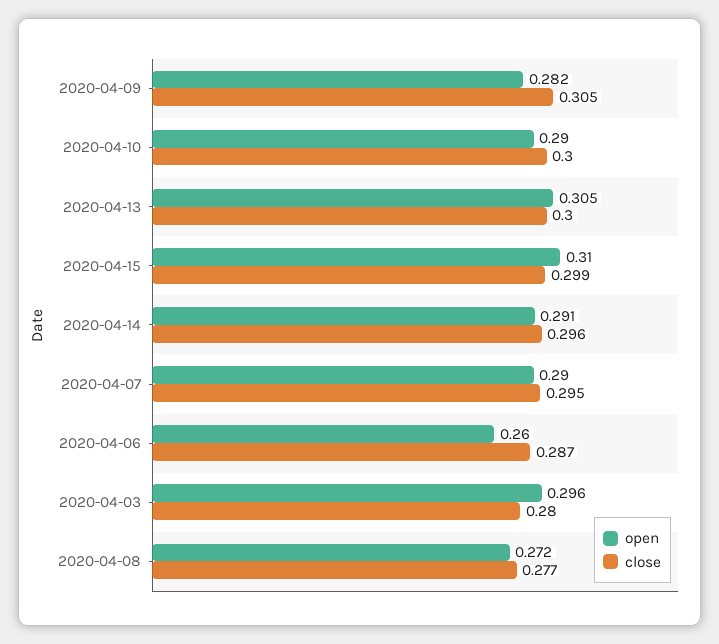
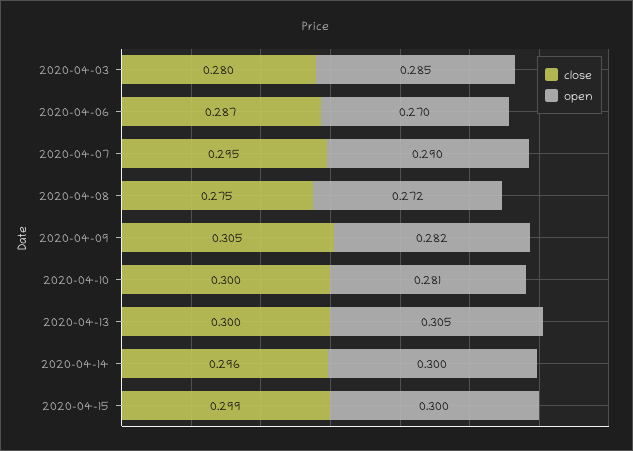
  {
    "open": {
      "2020-04-09": 0.282,
-     "2020-04-10": 0.29,
+     "2020-04-10": 0.281,
      "2020-04-13": 0.305,
-     "2020-04-15": 0.31,
+     "2020-04-15": 0.3,
-     "2020-04-14": 0.291,
+     "2020-04-14": 0.3,
      "2020-04-07": 0.29,
-     "2020-04-06": 0.26,
+     "2020-04-06": 0.27,
-     "2020-04-03": 0.296,
+     "2020-04-03": 0.285,
      "2020-04-08": 0.272
    },
    "close": {
      "2020-04-09": 0.305,
      "2020-04-10": 0.3,
      "2020-04-13": 0.3,
      "2020-04-15": 0.299,
      "2020-04-14": 0.296,
      "2020-04-07": 0.295,
      "2020-04-06": 0.287,
      "2020-04-03": 0.28,
-     "2020-04-08": 0.277
+     "2020-04-08": 0.275
    }
  }

